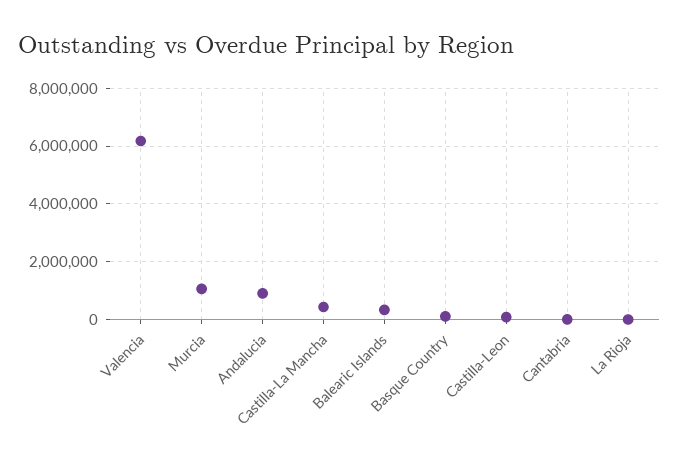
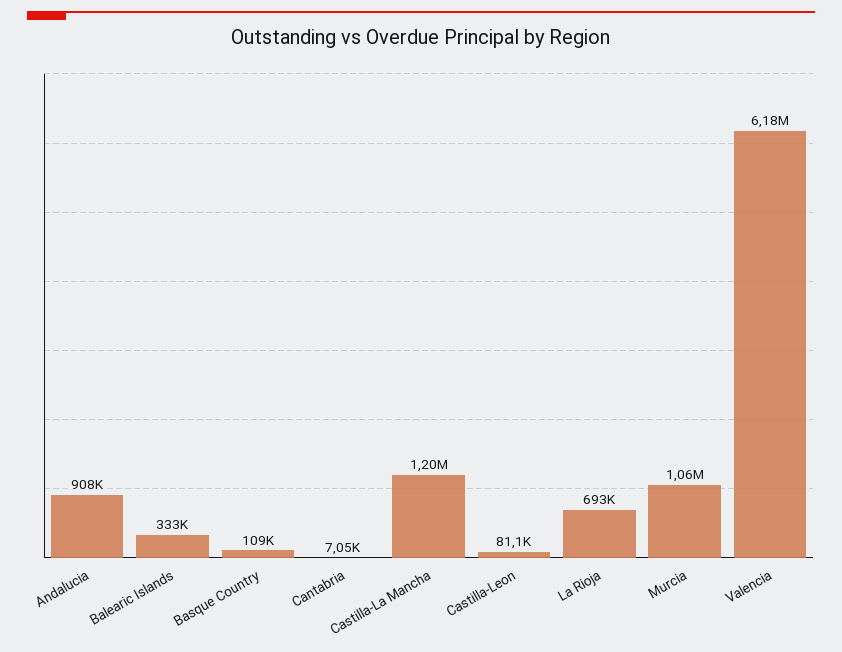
  {
    "Valencia": 6180000,
    "Murcia": 1060000,
    "Andalucia": 908000,
-   "Castilla-La Mancha": 500000,
+   "Castilla-La Mancha": 1200000,
    "Balearic Islands": 333000,
    "Basque Country": 109000,
    "Castilla-Leon": 81100,
    "Cantabria": 7050,
-   "La Rioja": 0
+   "La Rioja": 693000
  }

